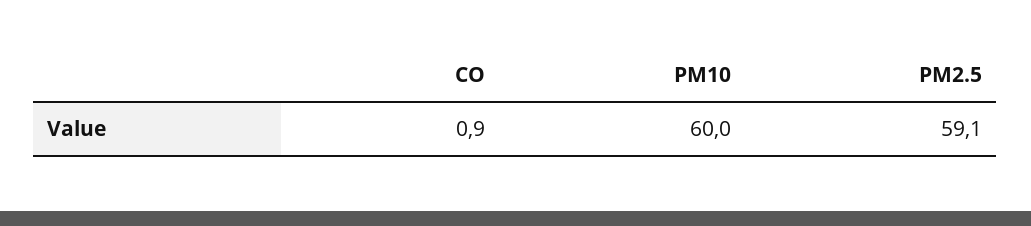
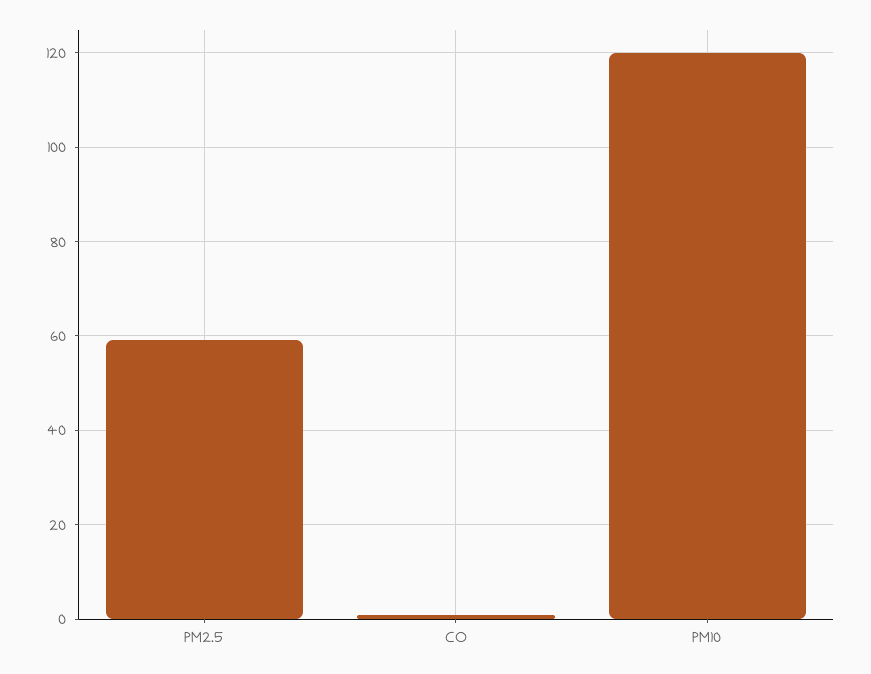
  {
    "CO": 0.9,
-   "PM10": 60,
+   "PM10": 120,
    "PM2.5": 59.1
  }

